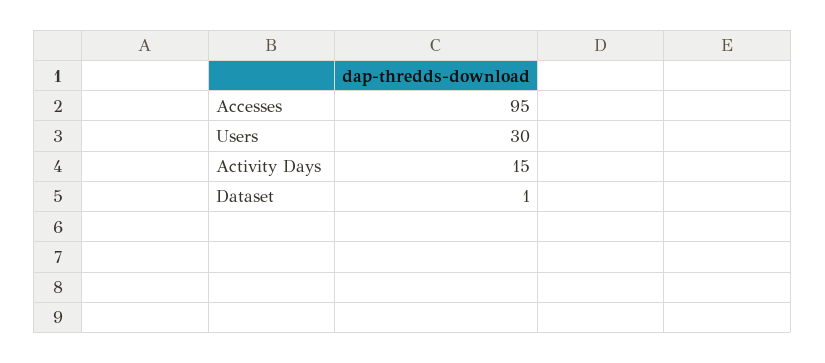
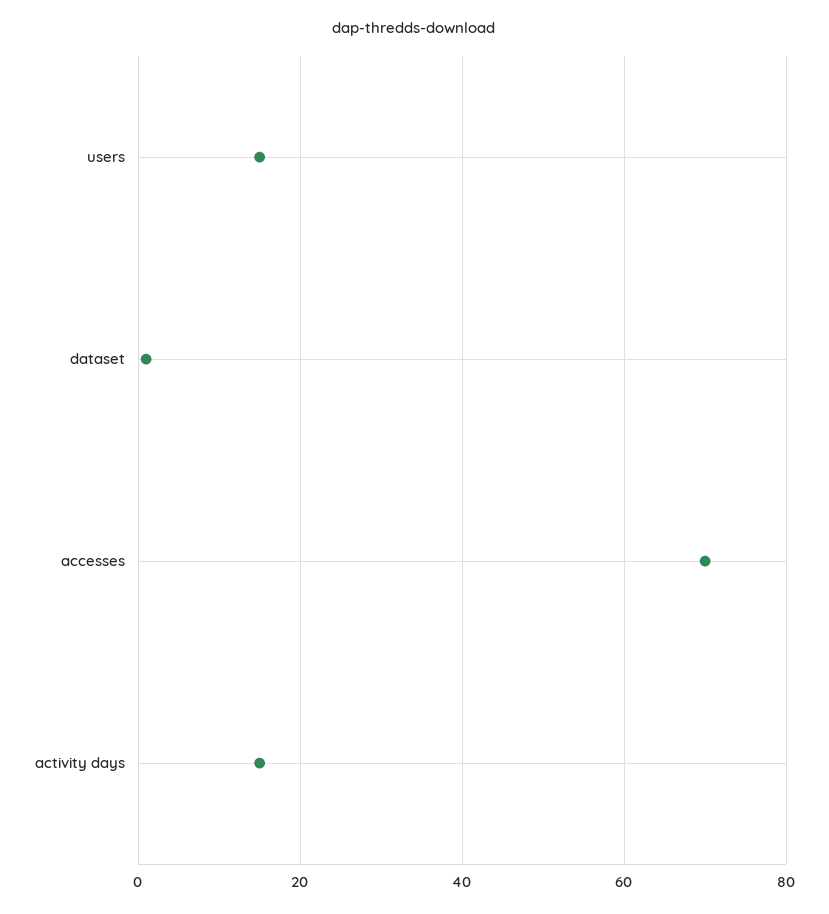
  {
-   "Accesses": 95,
+   "Accesses": 70,
-   "Users": 30,
+   "Users": 15,
    "Activity Days": 15,
    "Dataset": 1
  }

